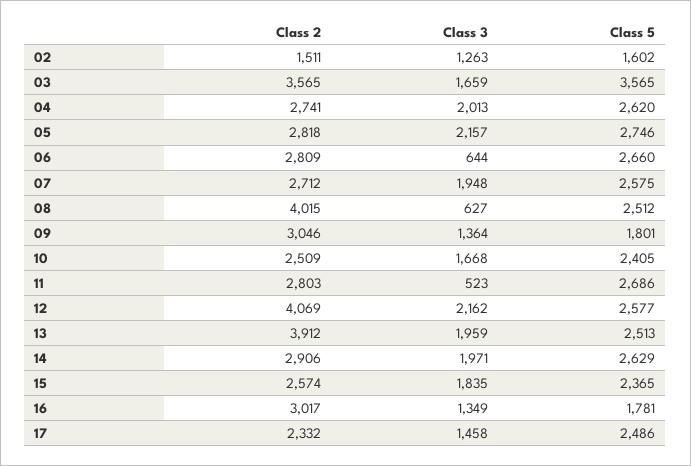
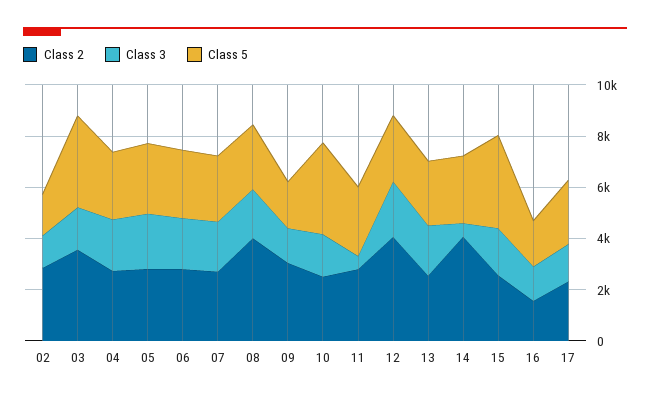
  {
    "Class 2": {
-     "02": 1511,
+     "02": 3000,
      "03": 3565,
      "04": 2741,
      "05": 2818,
      "06": 2809,
      "07": 2712,
      "08": 4015,
      "09": 3046,
      "10": 2509,
      "11": 2803,
      "12": 4069,
-     "13": 3912,
+     "13": 2500,
-     "14": 2906,
+     "14": 4000,
      "15": 2574,
-     "16": 3017,
+     "16": 1500,
      "17": 2332
    },
    "Class 3": {
      "02": 1263,
      "03": 1659,
      "04": 2013,
      "05": 2157,
-     "06": 644,
+     "06": 2000,
      "07": 1948,
-     "08": 627,
+     "08": 2000,
      "09": 1364,
      "10": 1668,
      "11": 523,
      "12": 2162,
      "13": 1959,
-     "14": 1971,
+     "14": 500,
      "15": 1835,
      "16": 1349,
      "17": 1458
    },
    "Class 5": {
      "02": 1602,
      "03": 3565,
      "04": 2620,
      "05": 2746,
      "06": 2660,
      "07": 2575,
      "08": 2512,
      "09": 1801,
-     "10": 2405,
+     "10": 3500,
      "11": 2686,
      "12": 2577,
      "13": 2513,
      "14": 2629,
-     "15": 2365,
+     "15": 3500,
      "16": 1781,
      "17": 2486
    }
  }

